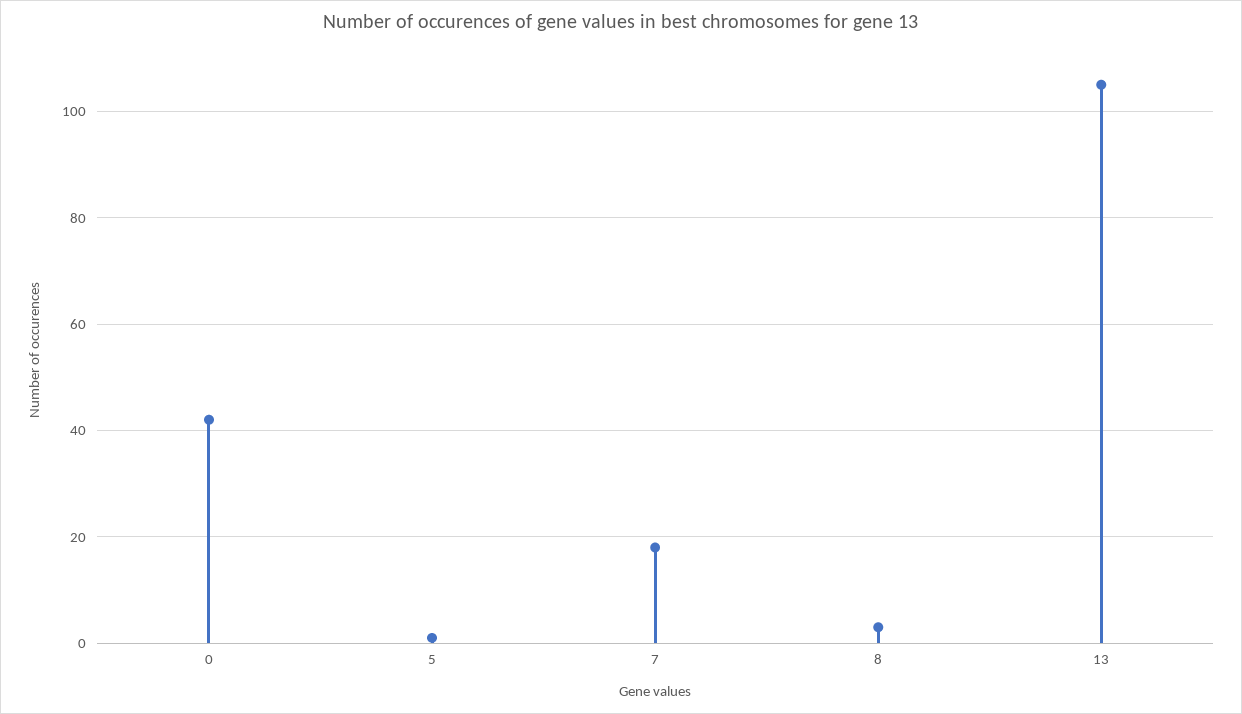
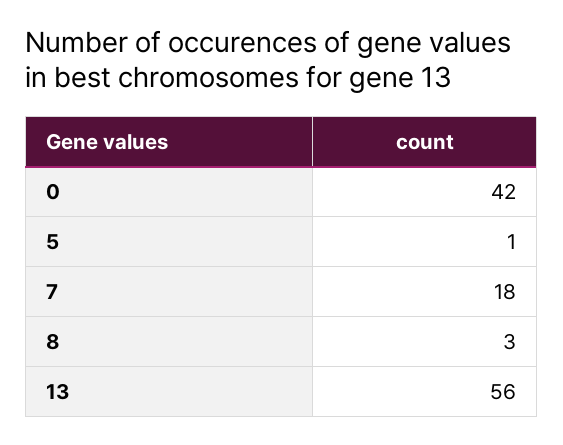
  {
    "0": 42,
    "5": 1,
    "7": 18,
    "8": 3,
-   "13": 105
+   "13": 56
  }

